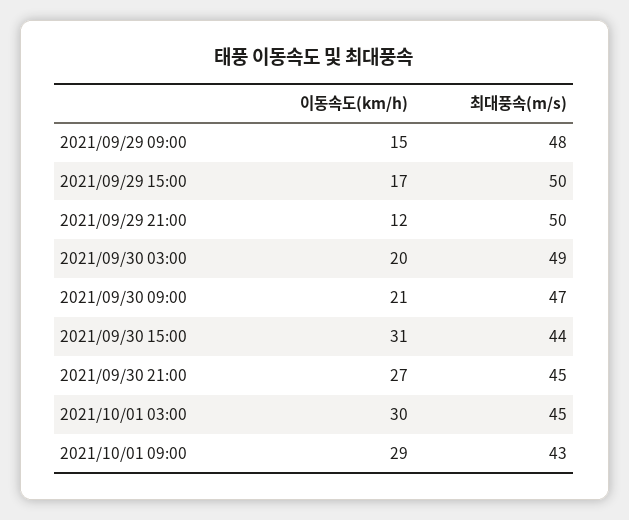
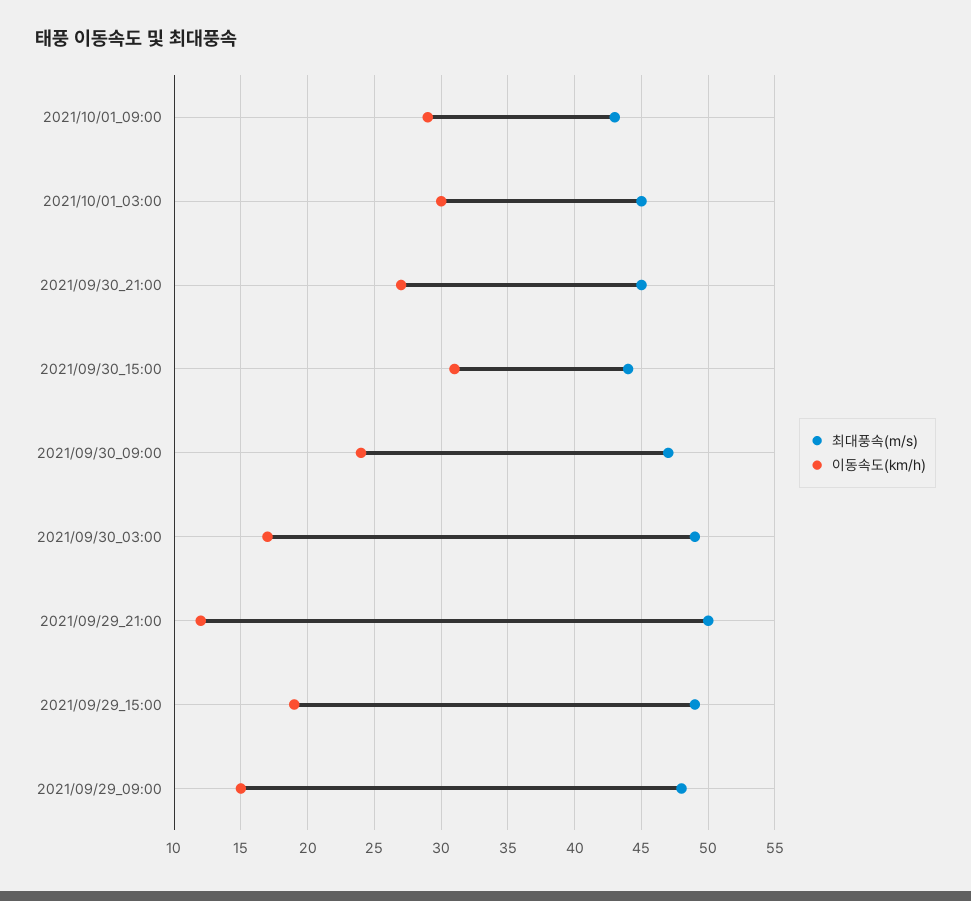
  {
    "이동속도(km/h)": {
      "2021/09/29 09:00": 15,
-     "2021/09/29 15:00": 17,
+     "2021/09/29 15:00": 19,
      "2021/09/29 21:00": 12,
-     "2021/09/30 03:00": 20,
+     "2021/09/30 03:00": 17,
-     "2021/09/30 09:00": 21,
+     "2021/09/30 09:00": 24,
      "2021/09/30 15:00": 31,
      "2021/09/30 21:00": 27,
      "2021/10/01 03:00": 30,
      "2021/10/01 09:00": 29
    },
    "최대풍속(m/s)": {
      "2021/09/29 09:00": 48,
-     "2021/09/29 15:00": 50,
+     "2021/09/29 15:00": 49,
      "2021/09/29 21:00": 50,
      "2021/09/30 03:00": 49,
      "2021/09/30 09:00": 47,
      "2021/09/30 15:00": 44,
      "2021/09/30 21:00": 45,
      "2021/10/01 03:00": 45,
      "2021/10/01 09:00": 43
    }
  }

